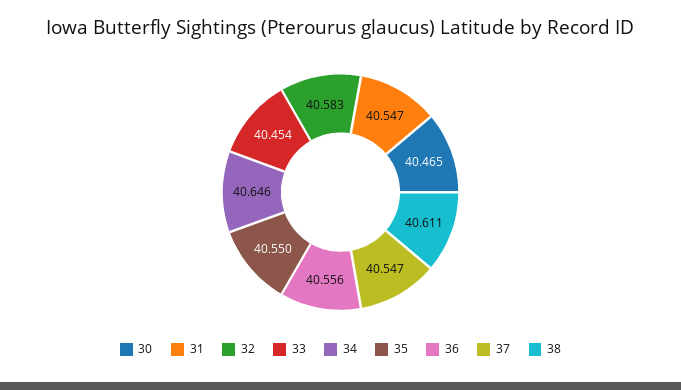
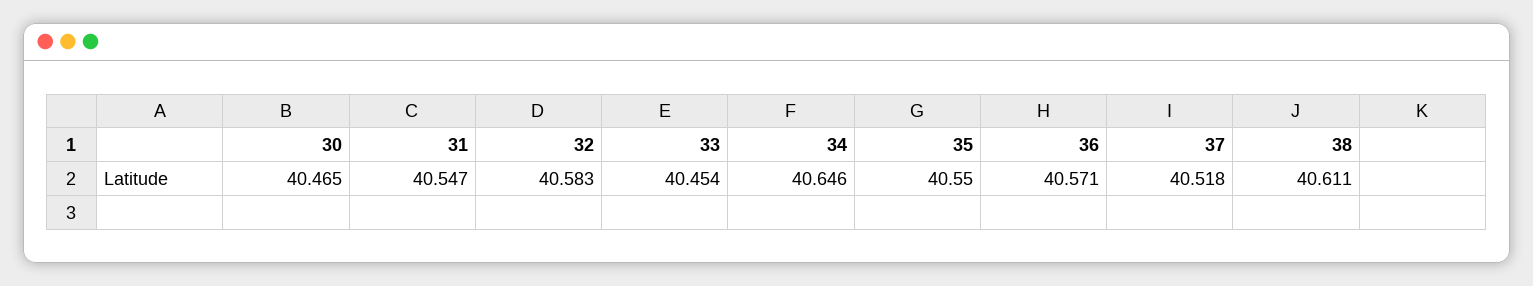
  {
    "30": 40.465,
    "31": 40.547,
    "32": 40.583,
    "33": 40.454,
    "34": 40.646,
    "35": 40.55,
-   "36": 40.556,
+   "36": 40.571,
-   "37": 40.547,
+   "37": 40.518,
    "38": 40.611
  }

